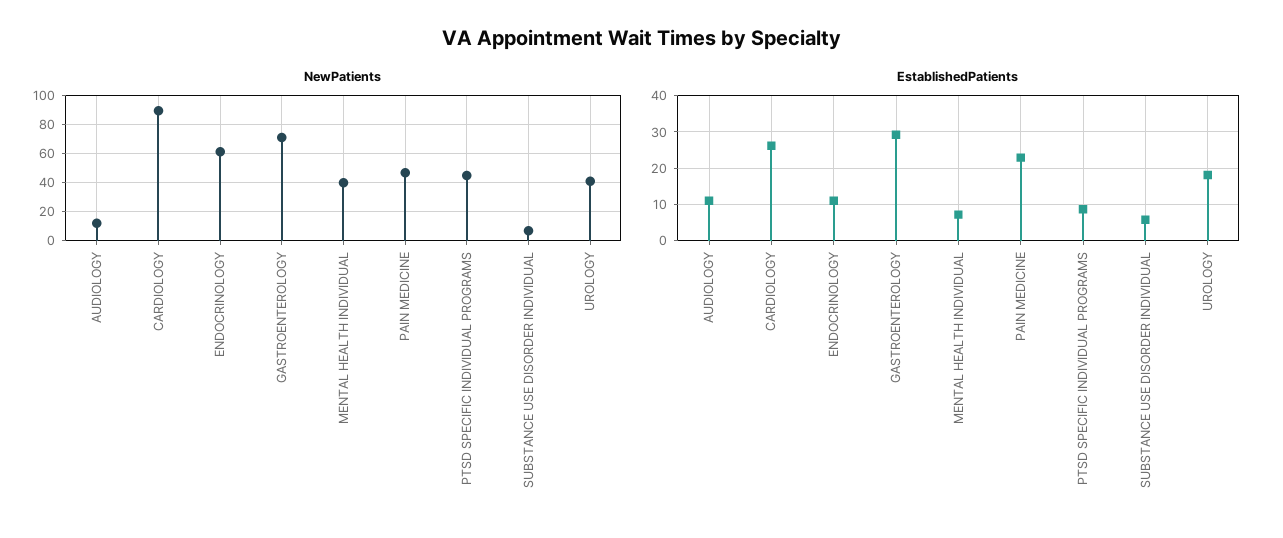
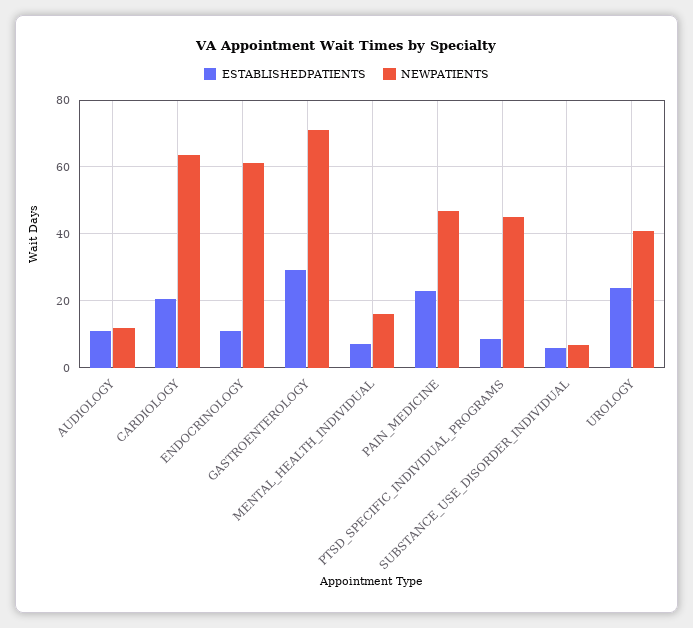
  {
    "NewPatients": {
      "AUDIOLOGY": 12,
-     "CARDIOLOGY": 90,
+     "CARDIOLOGY": 64,
      "ENDOCRINOLOGY": 62,
      "GASTROENTEROLOGY": 72,
-     "MENTAL HEALTH INDIVIDUAL": 40,
+     "MENTAL HEALTH INDIVIDUAL": 16,
      "PAIN MEDICINE": 46,
      "PTSD SPECIFIC INDIVIDUAL PROGRAMS": 46,
      "SUBSTANCE USE DISORDER INDIVIDUAL": 6,
      "UROLOGY": 42
    },
    "EstablishedPatients": {
      "AUDIOLOGY": 12,
-     "CARDIOLOGY": 26,
+     "CARDIOLOGY": 20,
      "ENDOCRINOLOGY": 12,
      "GASTROENTEROLOGY": 30,
      "MENTAL HEALTH INDIVIDUAL": 8,
      "PAIN MEDICINE": 22,
      "PTSD SPECIFIC INDIVIDUAL PROGRAMS": 8,
      "SUBSTANCE USE DISORDER INDIVIDUAL": 6,
-     "UROLOGY": 18
+     "UROLOGY": 24
    }
  }

